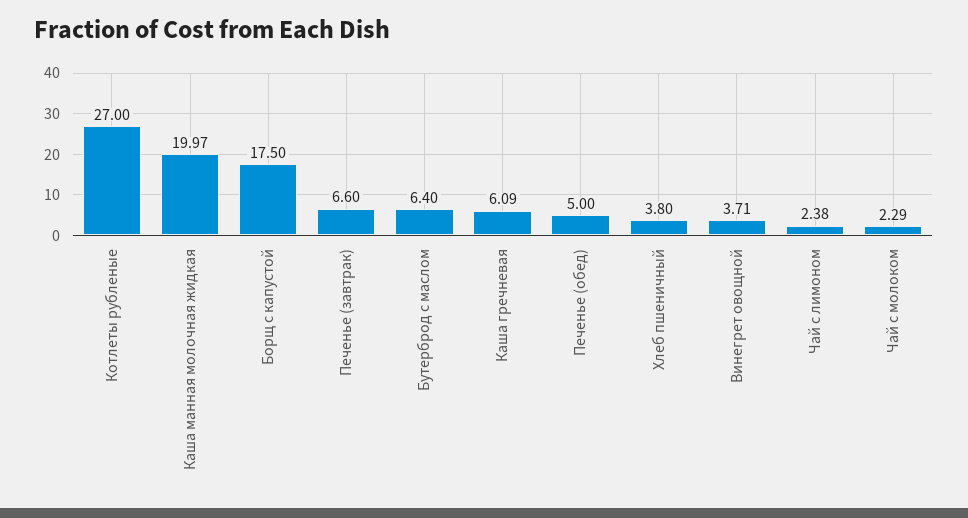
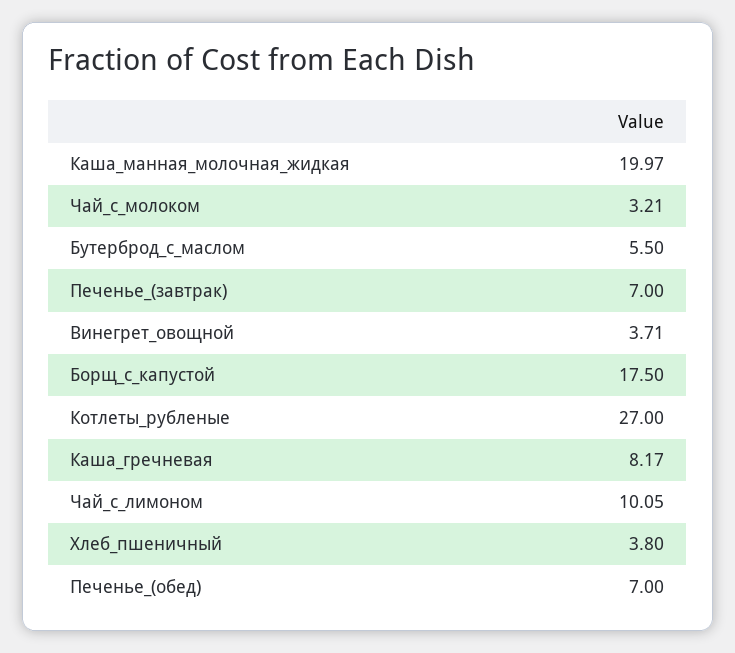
  {
    "Котлеты рубленые": 27,
    "Каша манная молочная жидкая": 19.97,
    "Борщ с капустой": 17.5,
-   "Печенье (завтрак)": 6.6,
+   "Печенье (завтрак)": 7,
-   "Бутерброд с маслом": 6.4,
+   "Бутерброд с маслом": 5.5,
-   "Каша гречневая": 6.09,
+   "Каша гречневая": 8.17,
-   "Печенье (обед)": 5,
+   "Печенье (обед)": 7,
    "Хлеб пшеничный": 3.8,
    "Винегрет овощной": 3.71,
-   "Чай с лимоном": 2.38,
+   "Чай с лимоном": 10.05,
-   "Чай с молоком": 2.29
+   "Чай с молоком": 3.21
  }

